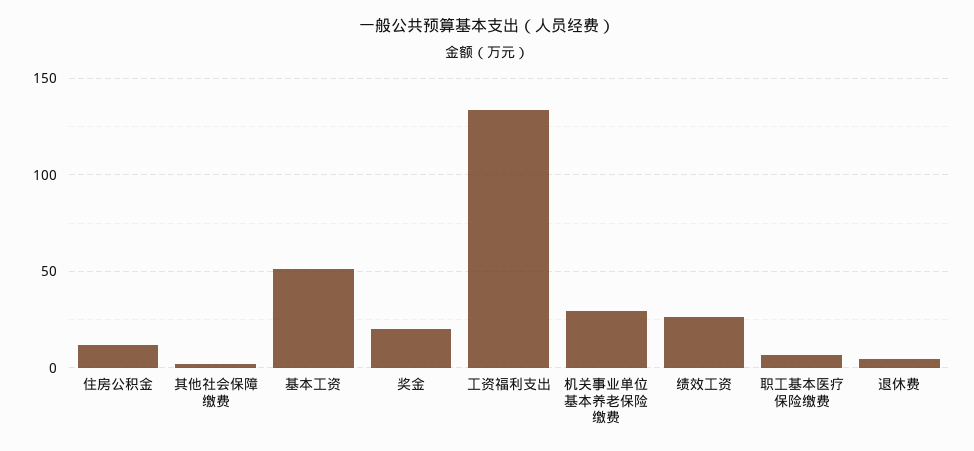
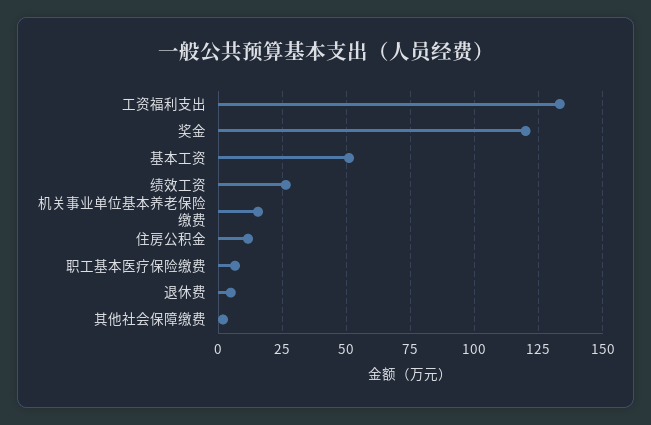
  {
    "住房公积金": 12.5,
    "其他社会保障缴费": 2.5,
    "基本工资": 50,
-   "奖金": 20,
+   "奖金": 120,
    "工资福利支出": 132.5,
-   "机关事业单位基本养老保险缴费": 30,
+   "机关事业单位基本养老保险缴费": 15,
    "绩效工资": 27.5,
    "职工基本医疗保险缴费": 7.5,
    "退休费": 5
  }

